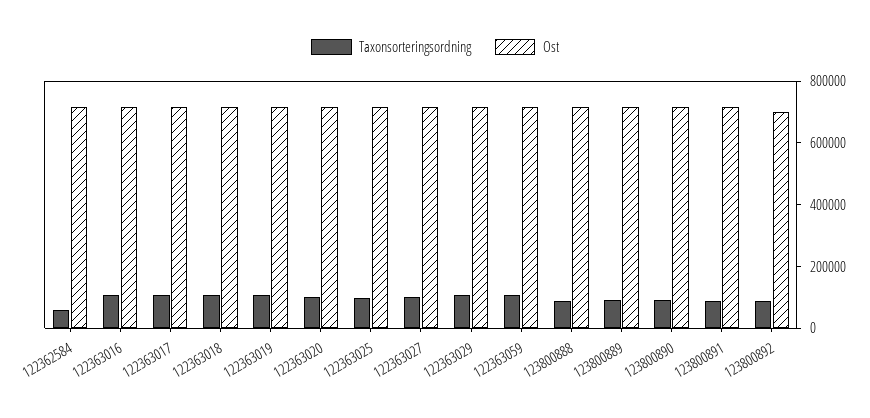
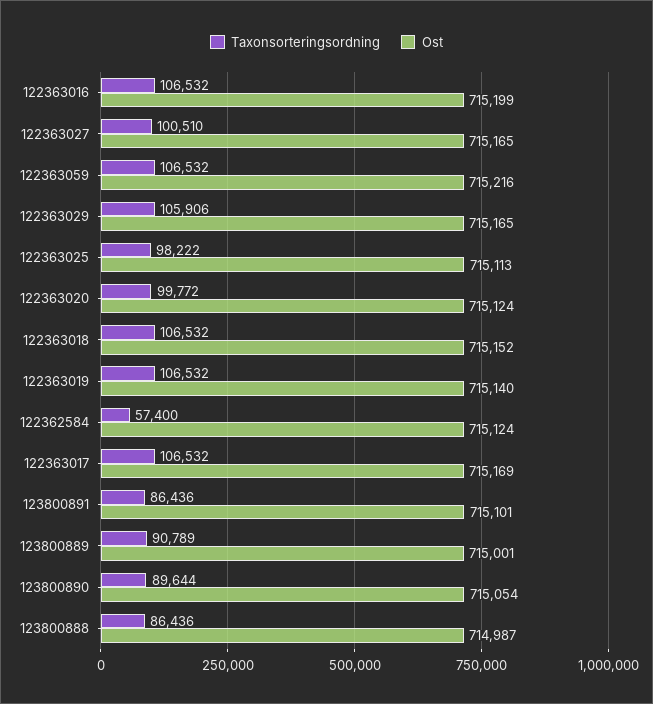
  {
    "Taxonsorteringsordning": {
      "122362584": 57400,
      "122363016": 106532,
      "122363017": 106532,
      "122363018": 106532,
      "122363019": 106532,
      "122363020": 99772,
      "122363025": 98222,
      "122363027": 100510,
      "122363029": 105906,
      "122363059": 106532,
      "123800888": 86436,
      "123800889": 90789,
      "123800890": 89644,
-     "123800891": 86436,
+     "123800891": 86436
-     "123800892": 100000
    },
    "Ost": {
      "122362584": 715124,
      "122363016": 715199,
      "122363017": 715169,
      "122363018": 715152,
      "122363019": 715140,
      "122363020": 715124,
      "122363025": 715113,
      "122363027": 715165,
      "122363029": 715165,
      "122363059": 715216,
      "123800888": 714987,
      "123800889": 715001,
      "123800890": 715054,
-     "123800891": 715101,
+     "123800891": 715101
-     "123800892": 700000
    }
  }

